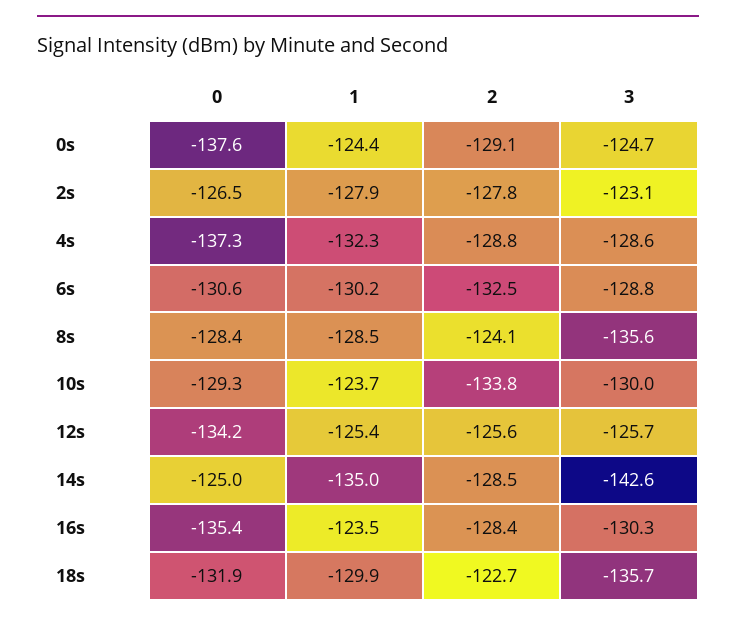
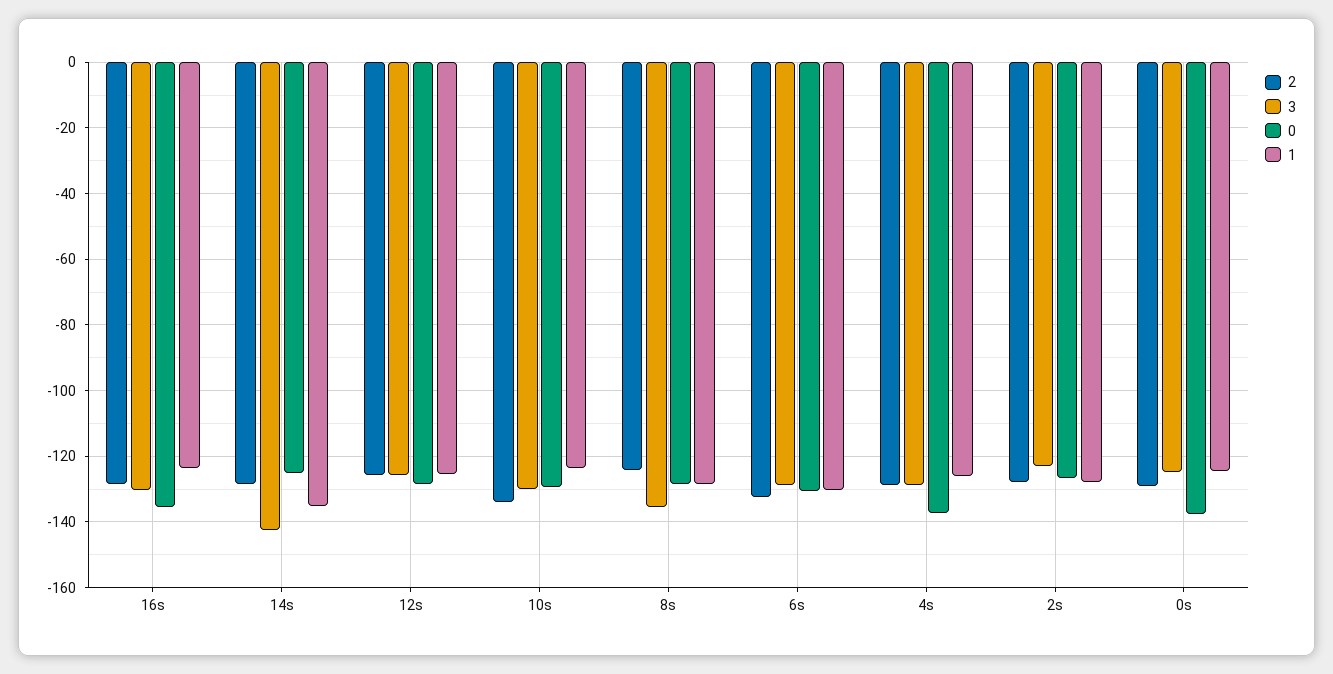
  {
    "0": {
      "0s": -137.6,
      "2s": -126.5,
      "4s": -137.3,
      "6s": -130.6,
      "8s": -128.4,
      "10s": -129.3,
-     "12s": -134.2,
+     "12s": -128,
      "14s": -125,
-     "16s": -135.4,
+     "16s": -135.4
-     "18s": -131.9
    },
    "1": {
      "0s": -124.4,
      "2s": -127.9,
-     "4s": -132.3,
+     "4s": -126,
      "6s": -130.2,
      "8s": -128.5,
      "10s": -123.7,
      "12s": -125.4,
      "14s": -135,
-     "16s": -123.5,
+     "16s": -123.5
-     "18s": -129.9
    },
    "2": {
      "0s": -129.1,
      "2s": -127.8,
      "4s": -128.8,
      "6s": -132.5,
      "8s": -124.1,
      "10s": -133.8,
      "12s": -125.6,
      "14s": -128.5,
-     "16s": -128.4,
+     "16s": -128.4
-     "18s": -122.7
    },
    "3": {
      "0s": -124.7,
      "2s": -123.1,
      "4s": -128.6,
      "6s": -128.8,
      "8s": -135.6,
      "10s": -130,
      "12s": -125.7,
      "14s": -142.6,
-     "16s": -130.3,
+     "16s": -130.3
-     "18s": -135.7
    }
  }

